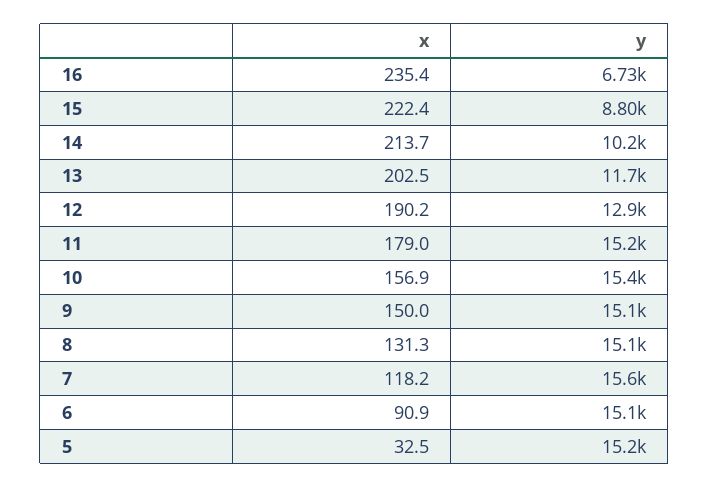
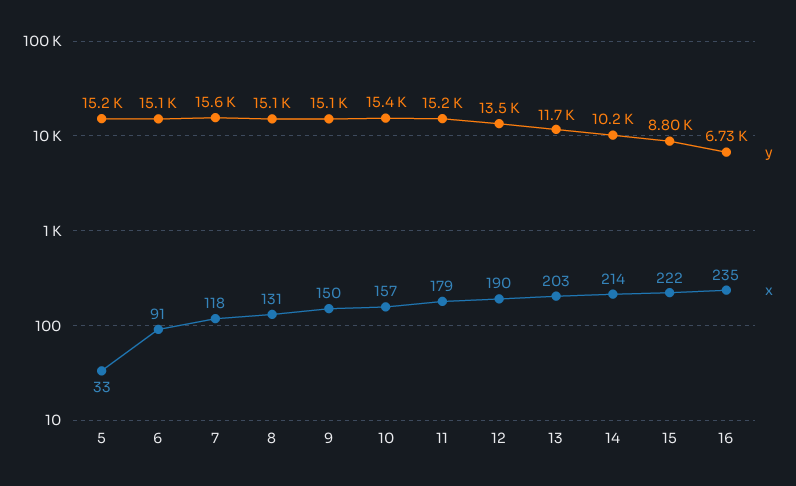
  {
    "x": {
      "16": 235.4,
      "15": 222.4,
      "14": 213.7,
      "13": 202.5,
      "12": 190.2,
      "11": 179,
      "10": 156.9,
      "9": 150,
      "8": 131.3,
      "7": 118.2,
      "6": 90.9,
      "5": 32.5
    },
    "y": {
      "16": 6730,
      "15": 8800,
      "14": 10200,
      "13": 11700,
-     "12": 12900,
+     "12": 13500,
      "11": 15200,
      "10": 15400,
      "9": 15100,
      "8": 15100,
      "7": 15600,
      "6": 15100,
      "5": 15200
    }
  }

